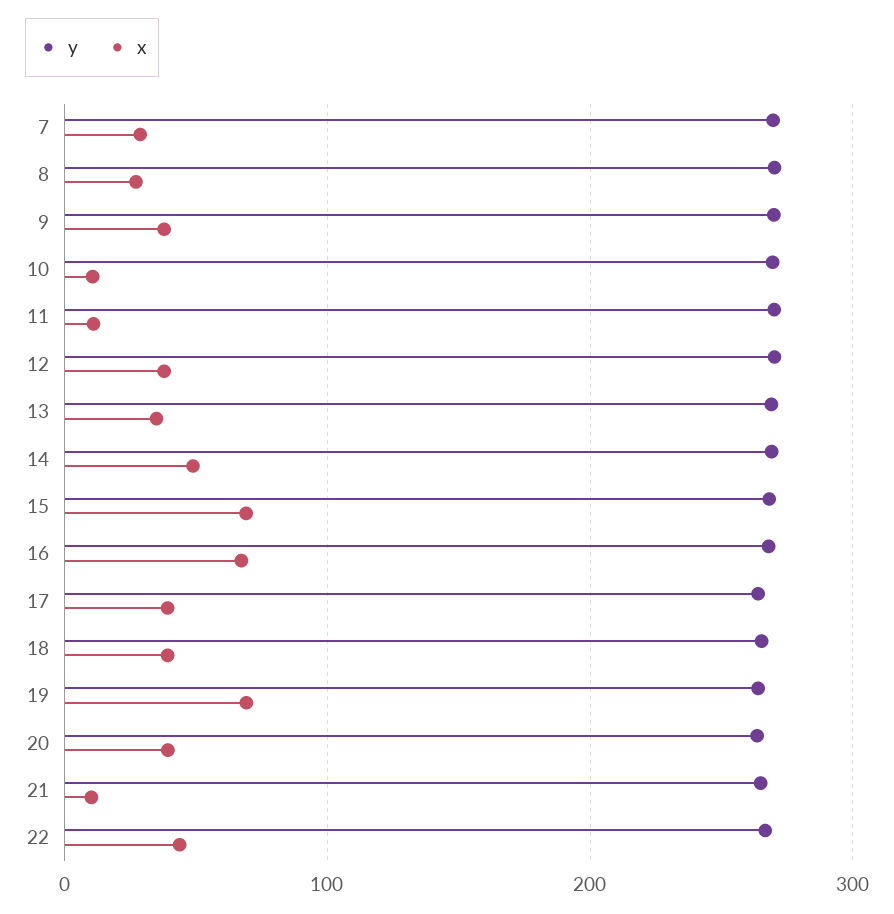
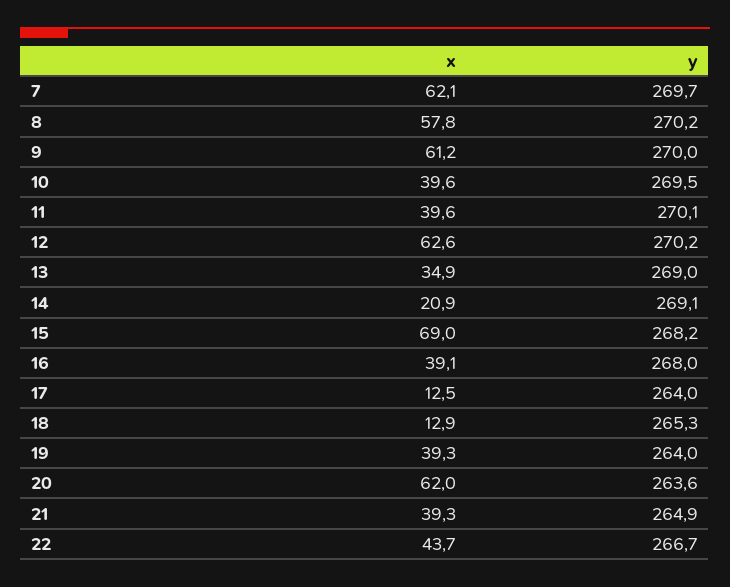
  {
    "y": {
      "7": 269.7,
      "8": 270.2,
      "9": 270,
      "10": 269.5,
      "11": 270.1,
      "12": 270.2,
      "13": 269,
      "14": 269.1,
      "15": 268.2,
      "16": 268,
      "17": 264,
      "18": 265.3,
      "19": 264,
      "20": 263.6,
      "21": 264.9,
      "22": 266.7
    },
    "x": {
-     "7": 30,
+     "7": 62.1,
-     "8": 30,
+     "8": 57.8,
-     "9": 40,
+     "9": 61.2,
-     "10": 10,
+     "10": 39.6,
-     "11": 10,
+     "11": 39.6,
-     "12": 40,
+     "12": 62.6,
      "13": 34.9,
-     "14": 50,
+     "14": 20.9,
      "15": 69,
-     "16": 70,
+     "16": 39.1,
-     "17": 40,
+     "17": 12.5,
-     "18": 40,
+     "18": 12.9,
-     "19": 70,
+     "19": 39.3,
-     "20": 40,
+     "20": 62,
-     "21": 10,
+     "21": 39.3,
      "22": 43.7
    }
  }

